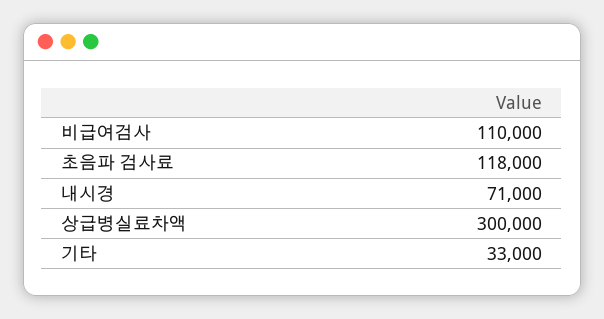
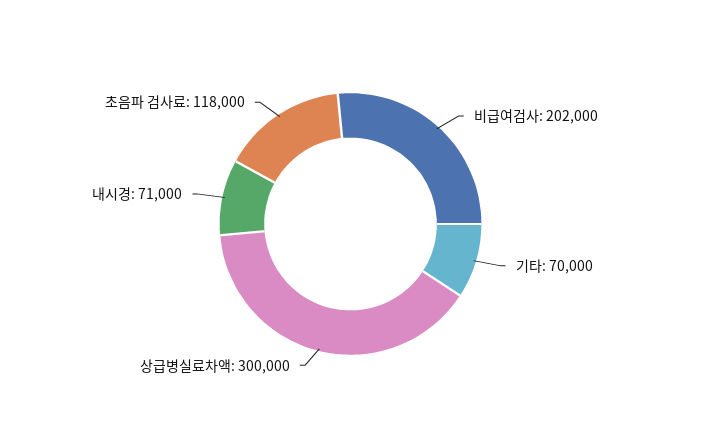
  {
-   "비급여검사": 110000,
+   "비급여검사": 202000,
    "초음파 검사료": 118000,
    "내시경": 71000,
    "상급병실료차액": 300000,
-   "기타": 33000
+   "기타": 70000
  }

